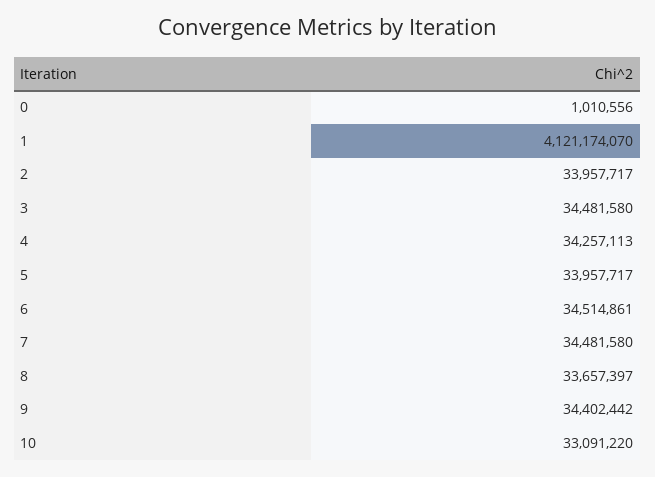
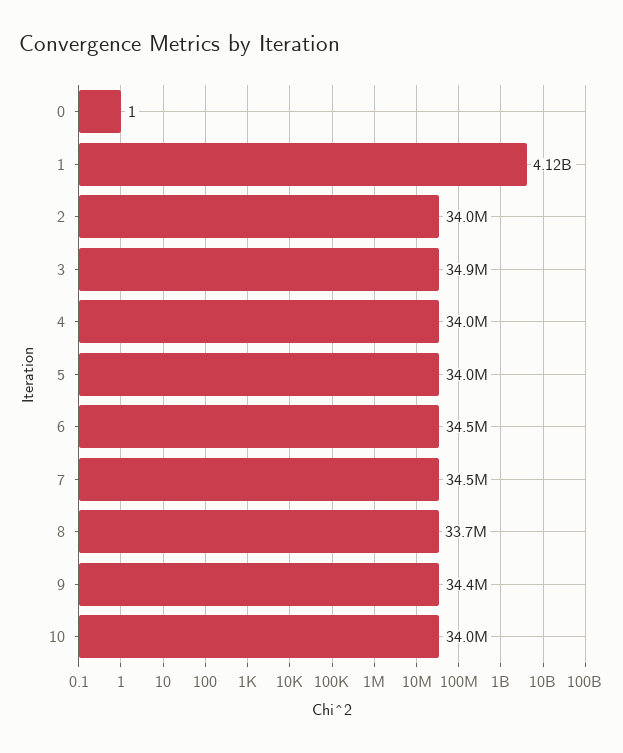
  {
-   "0": 1010556,
+   "0": 1,
    "1": 4121174070,
    "2": 33957717,
-   "3": 34481580,
+   "3": 34900000,
-   "4": 34257113,
+   "4": 34000000,
    "5": 33957717,
    "6": 34514861,
    "7": 34481580,
    "8": 33657397,
    "9": 34402442,
-   "10": 33091220
+   "10": 34000000
  }

